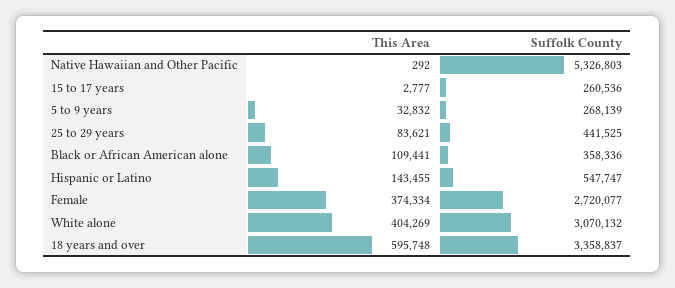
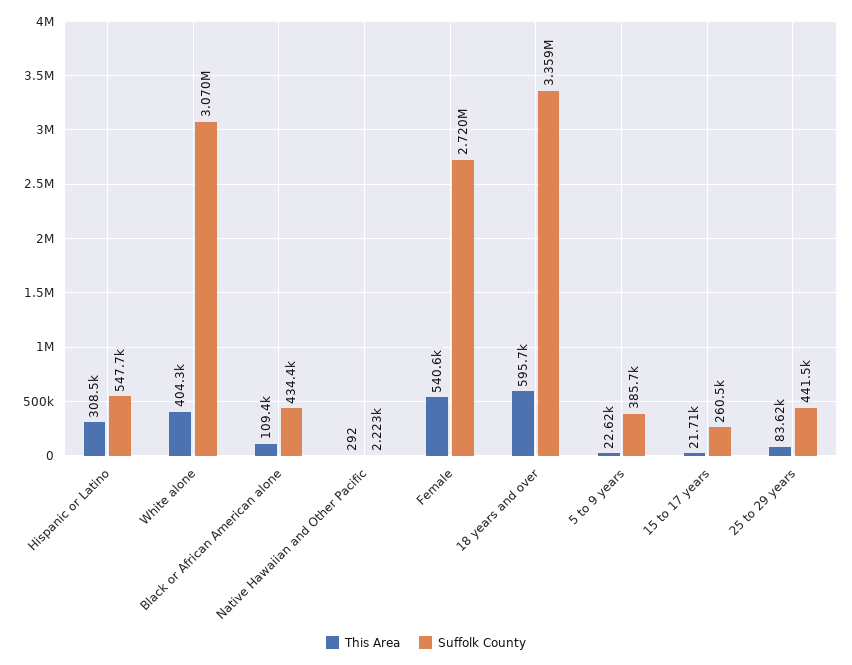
  {
    "This Area": {
      "Native Hawaiian and Other Pacific": 292,
-     "15 to 17 years": 2777,
+     "15 to 17 years": 21710,
-     "5 to 9 years": 32832,
+     "5 to 9 years": 22620,
      "25 to 29 years": 83621,
      "Black or African American alone": 109441,
-     "Hispanic or Latino": 143455,
+     "Hispanic or Latino": 308500,
-     "Female": 374334,
+     "Female": 540600,
      "White alone": 404269,
      "18 years and over": 595748
    },
    "Suffolk County": {
-     "Native Hawaiian and Other Pacific": 5326803,
+     "Native Hawaiian and Other Pacific": 2223,
      "15 to 17 years": 260536,
-     "5 to 9 years": 268139,
+     "5 to 9 years": 385700,
      "25 to 29 years": 441525,
-     "Black or African American alone": 358336,
+     "Black or African American alone": 434400,
      "Hispanic or Latino": 547747,
      "Female": 2720077,
      "White alone": 3070132,
      "18 years and over": 3358837
    }
  }

